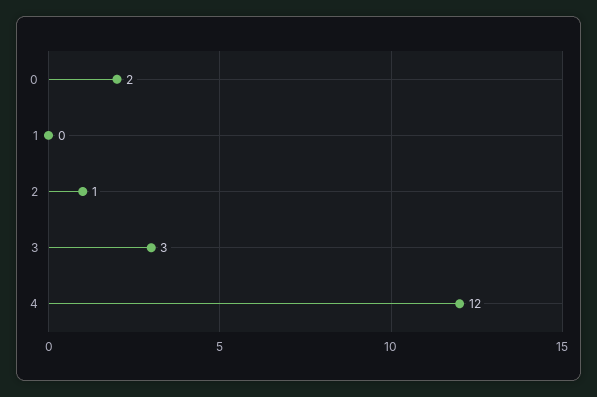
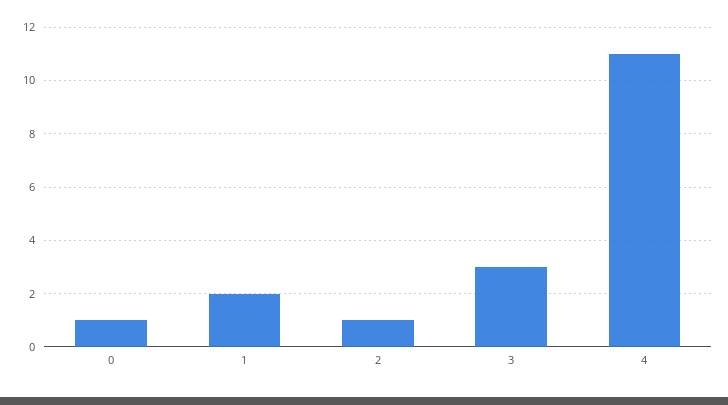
  {
-   "0": 2,
+   "0": 1,
-   "1": 0,
+   "1": 2,
    "2": 1,
    "3": 3,
-   "4": 12
+   "4": 11
  }

